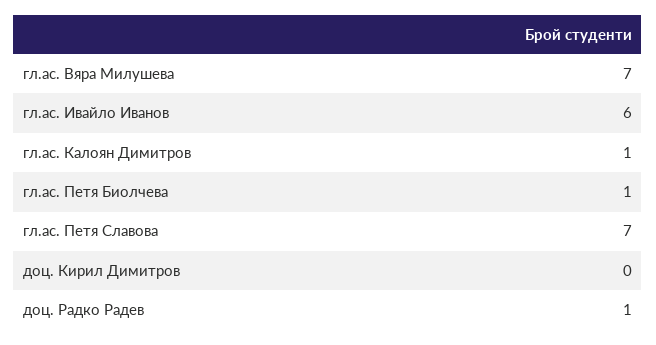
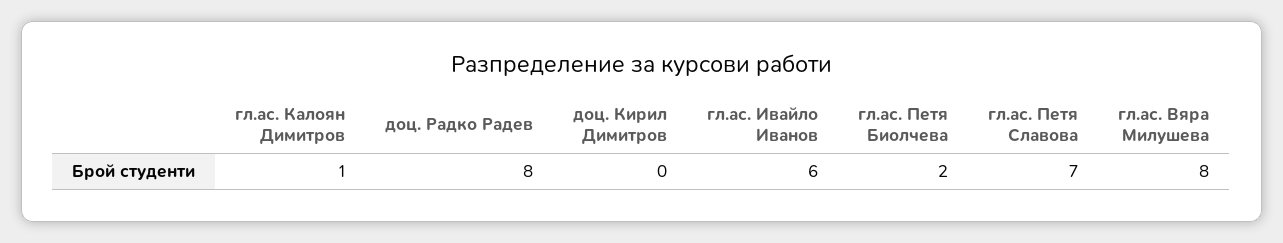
  {
-   "гл.ас. Вяра Милушева": 7,
+   "гл.ас. Вяра Милушева": 8,
    "гл.ас. Ивайло Иванов": 6,
    "гл.ас. Калоян Димитров": 1,
-   "гл.ас. Петя Биолчева": 1,
+   "гл.ас. Петя Биолчева": 2,
    "гл.ас. Петя Славова": 7,
    "доц. Кирил Димитров": 0,
-   "доц. Радко Радев": 1
+   "доц. Радко Радев": 8
  }

